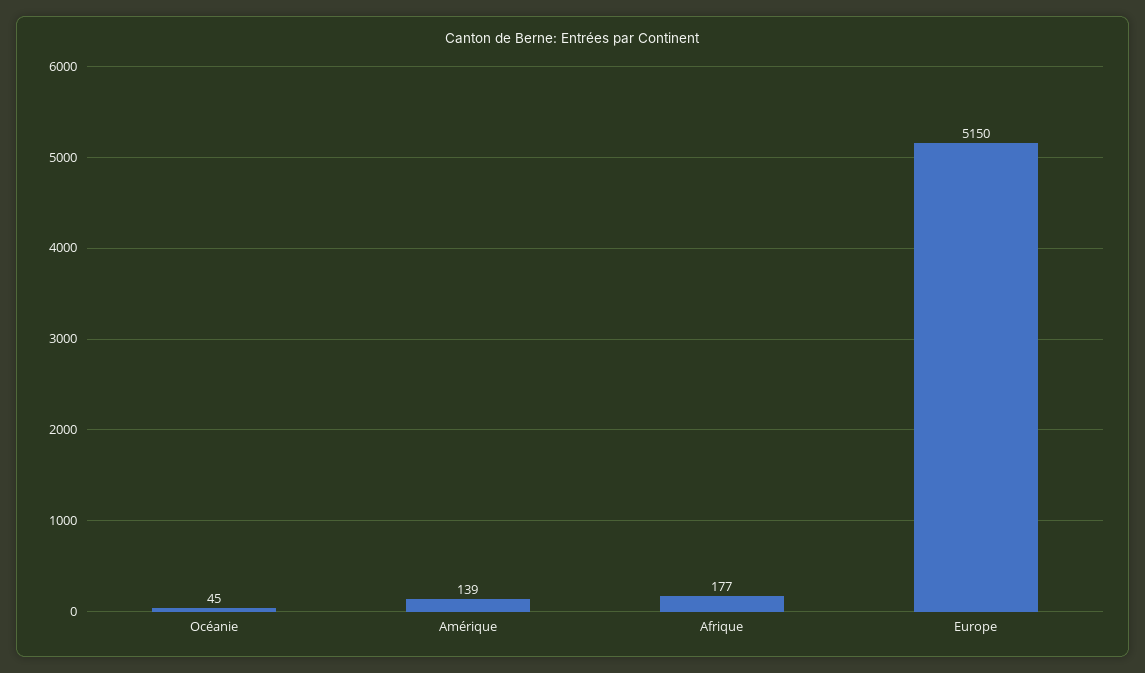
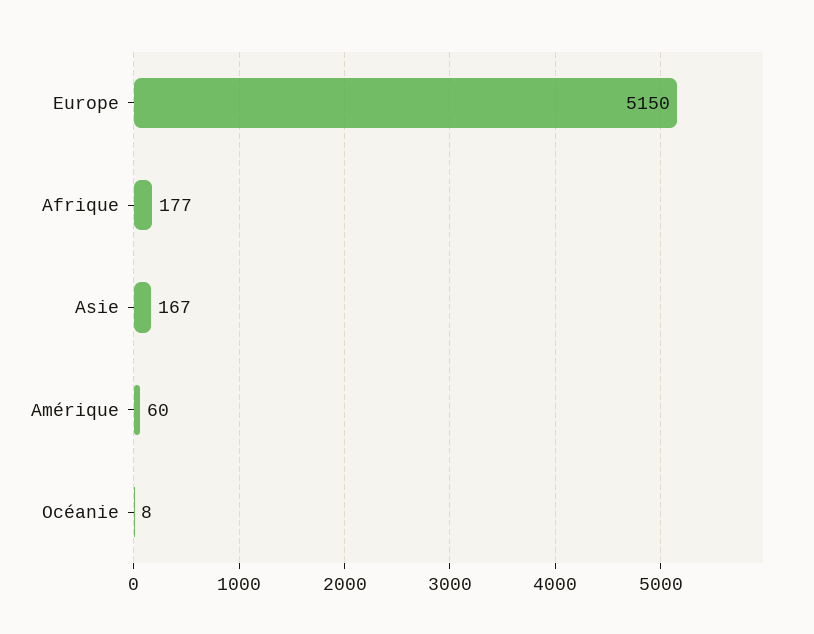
  {
-   "Océanie": 45,
+   "Océanie": 8,
-   "Amérique": 139,
+   "Amérique": 60,
    "Afrique": 177,
-   "Europe": 5150
+   "Europe": 5150,
+   "Asie": 167
  }

